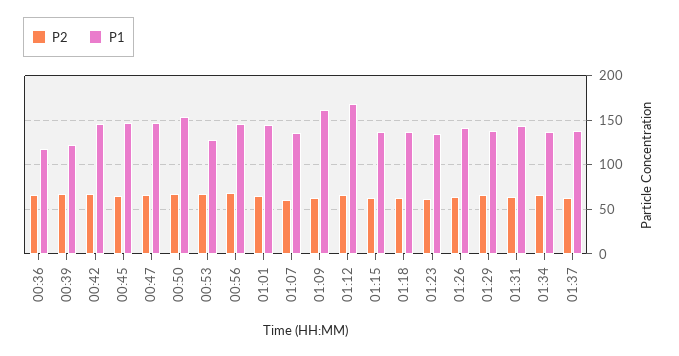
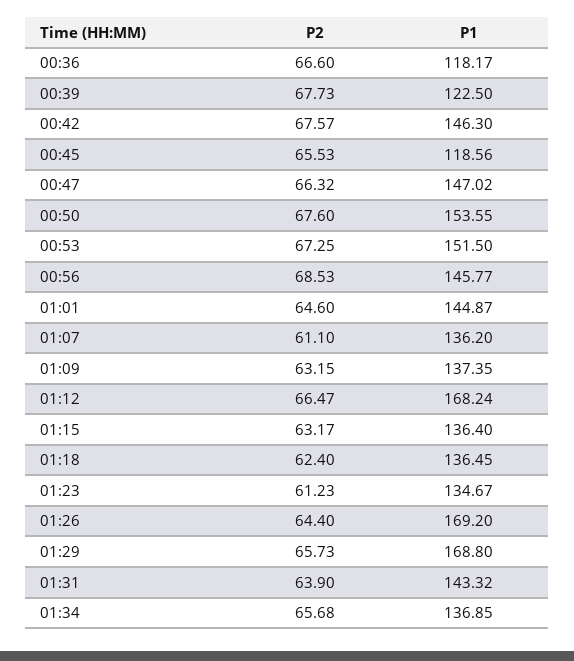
  {
    "P2": {
      "00:36": 66.6,
      "00:39": 67.73,
      "00:42": 67.57,
      "00:45": 65.53,
      "00:47": 66.32,
      "00:50": 67.6,
      "00:53": 67.25,
      "00:56": 68.53,
      "01:01": 64.6,
      "01:07": 61.1,
      "01:09": 63.15,
      "01:12": 66.47,
      "01:15": 63.17,
      "01:18": 62.4,
      "01:23": 61.23,
      "01:26": 64.4,
      "01:29": 65.73,
      "01:31": 63.9,
-     "01:34": 65.68,
+     "01:34": 65.68
-     "01:37": 60
    },
    "P1": {
      "00:36": 118.17,
      "00:39": 122.5,
      "00:42": 146.3,
-     "00:45": 150,
+     "00:45": 118.56,
      "00:47": 147.02,
      "00:50": 153.55,
-     "00:53": 130,
+     "00:53": 151.5,
      "00:56": 145.77,
      "01:01": 144.87,
      "01:07": 136.2,
-     "01:09": 160,
+     "01:09": 137.35,
      "01:12": 168.24,
      "01:15": 136.4,
      "01:18": 136.45,
      "01:23": 134.67,
-     "01:26": 140,
+     "01:26": 169.2,
-     "01:29": 140,
+     "01:29": 168.8,
      "01:31": 143.32,
-     "01:34": 136.85,
+     "01:34": 136.85
-     "01:37": 140
    }
  }

